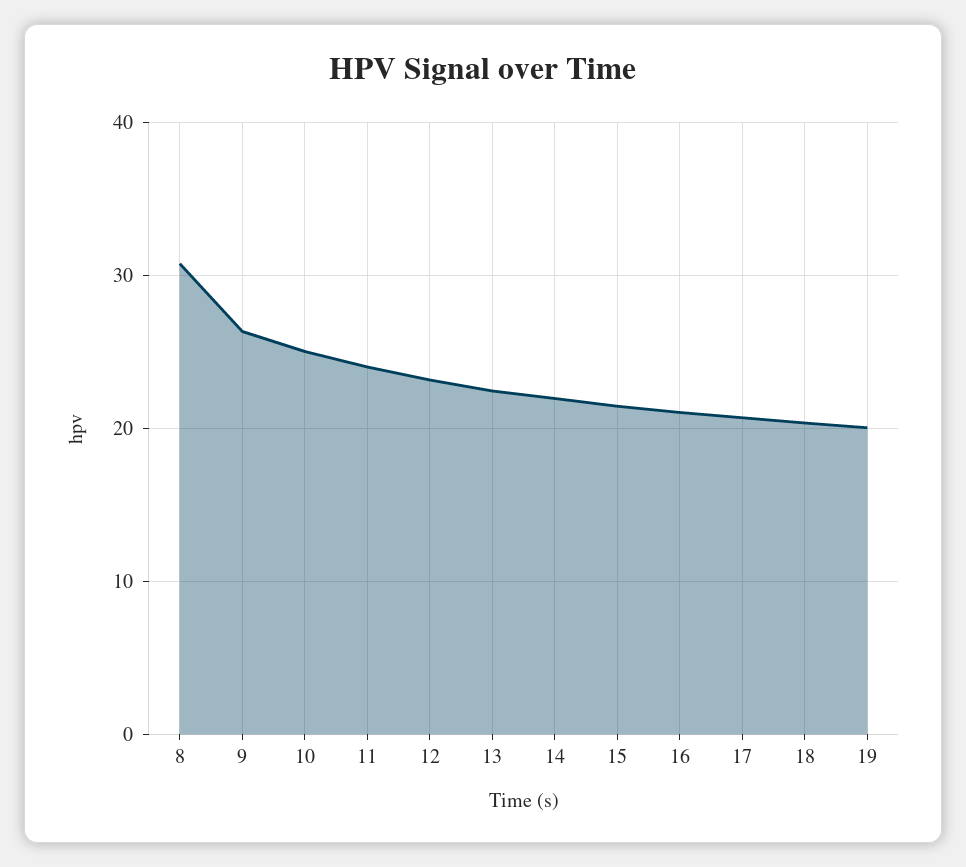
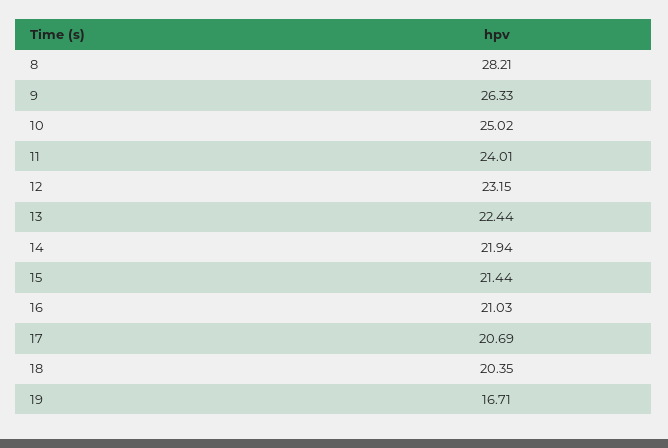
  {
-   "8": 31,
+   "8": 28.21,
    "9": 26.33,
    "10": 25.02,
    "11": 24.01,
    "12": 23.15,
    "13": 22.44,
    "14": 21.94,
    "15": 21.44,
    "16": 21.03,
    "17": 20.69,
    "18": 20.35,
-   "19": 20
+   "19": 16.71
  }

